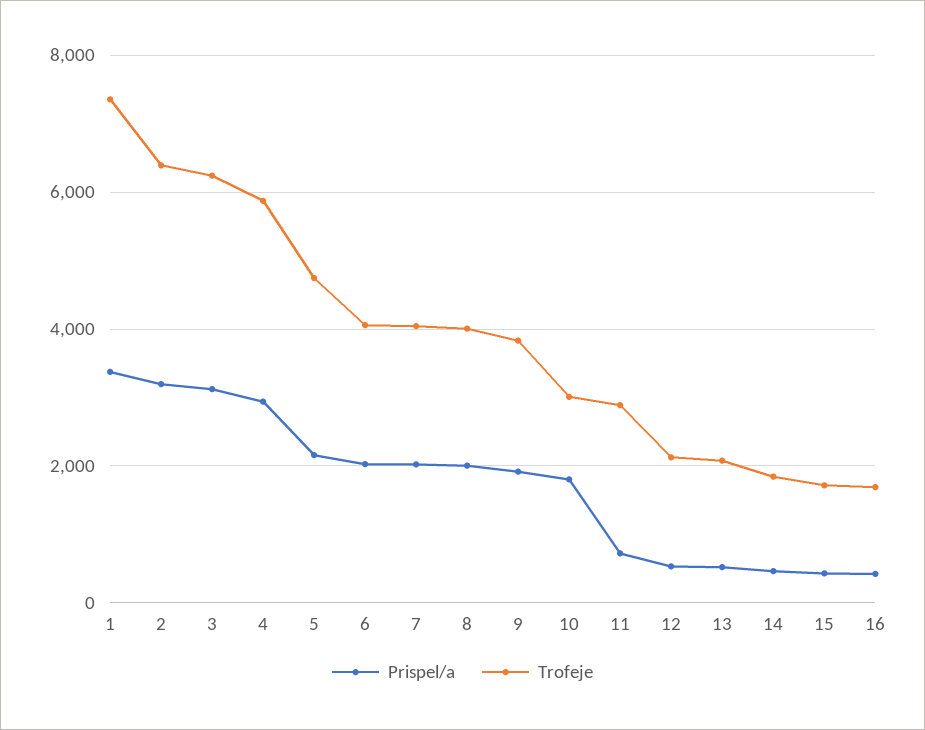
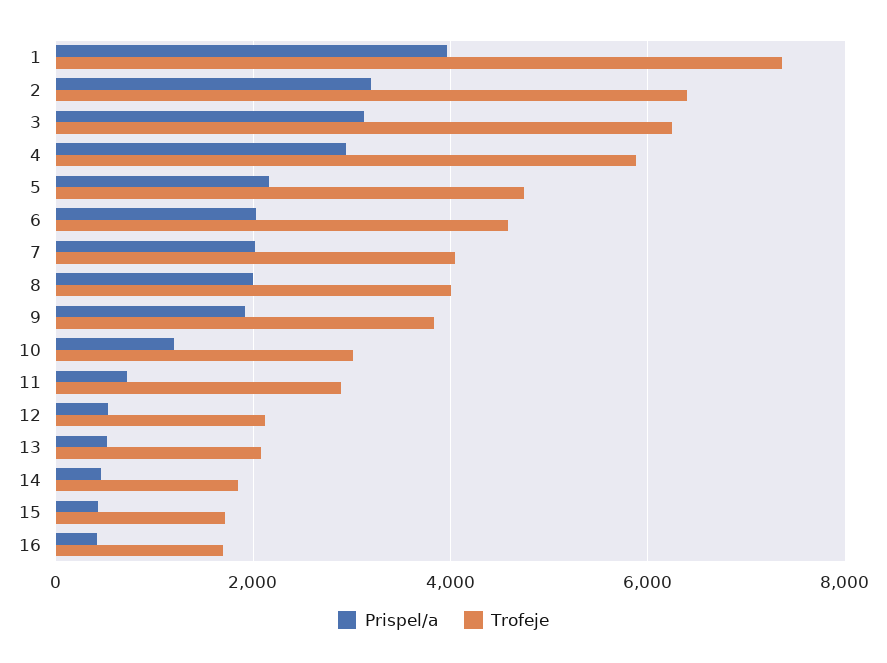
  {
    "Prispel/a": {
-     "1": 3400,
+     "1": 4000,
      "2": 3200,
      "3": 3200,
      "4": 3000,
      "5": 2200,
      "6": 2000,
      "7": 2000,
      "8": 2000,
      "9": 2000,
-     "10": 1800,
+     "10": 1200,
      "11": 800,
      "12": 600,
      "13": 600,
      "14": 400,
      "15": 400,
      "16": 400
    },
    "Trofeje": {
      "1": 7400,
      "2": 6400,
      "3": 6200,
      "4": 5800,
      "5": 4800,
-     "6": 4000,
+     "6": 4600,
      "7": 4000,
      "8": 4000,
      "9": 3800,
      "10": 3000,
      "11": 2800,
      "12": 2200,
      "13": 2000,
      "14": 1800,
      "15": 1800,
      "16": 1600
    }
  }

